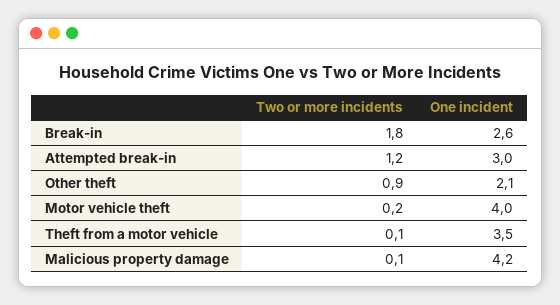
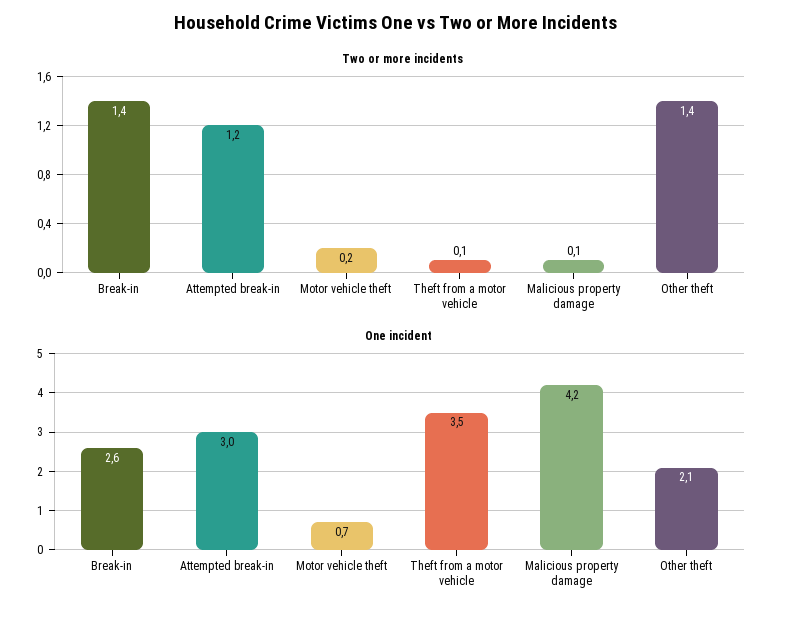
  {
    "Two or more incidents": {
-     "Break-in": 1.8,
+     "Break-in": 1.4,
      "Attempted break-in": 1.2,
-     "Other theft": 0.9,
+     "Other theft": 1.4,
      "Motor vehicle theft": 0.2,
      "Theft from a motor vehicle": 0.1,
      "Malicious property damage": 0.1
    },
    "One incident": {
      "Break-in": 2.6,
      "Attempted break-in": 3,
      "Other theft": 2.1,
-     "Motor vehicle theft": 4,
+     "Motor vehicle theft": 0.7,
      "Theft from a motor vehicle": 3.5,
      "Malicious property damage": 4.2
    }
  }

